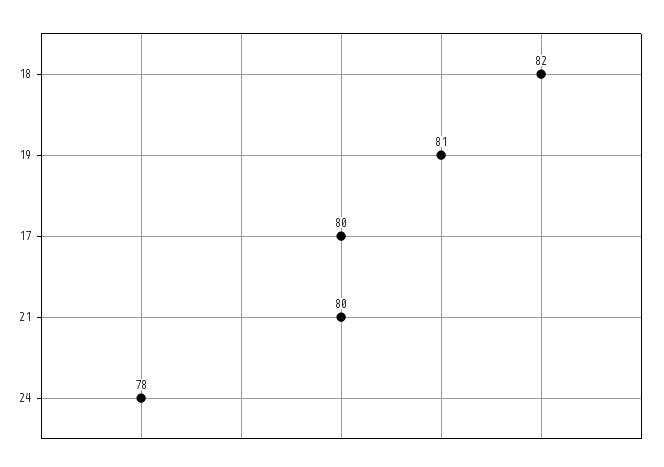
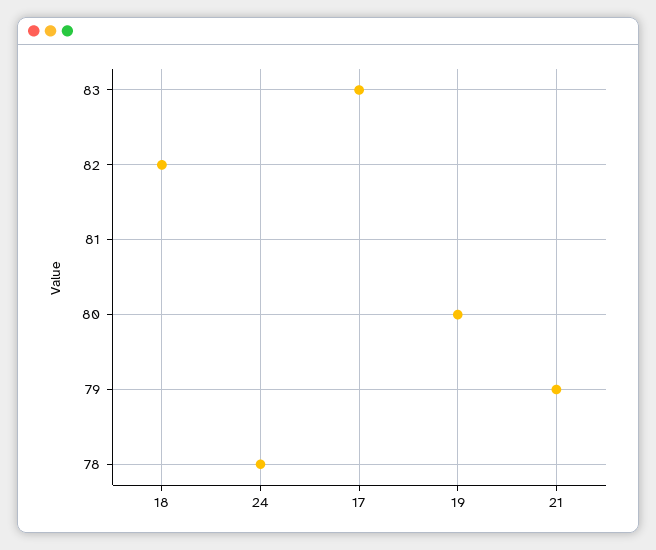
  {
    "18": 82,
-   "19": 81,
+   "19": 80,
-   "17": 80,
+   "17": 83,
-   "21": 80,
+   "21": 79,
    "24": 78
  }

